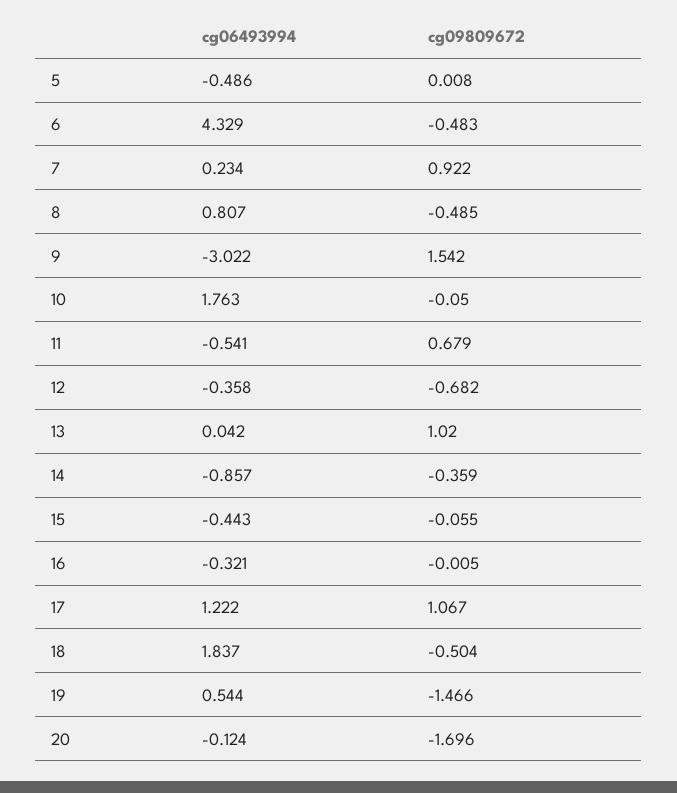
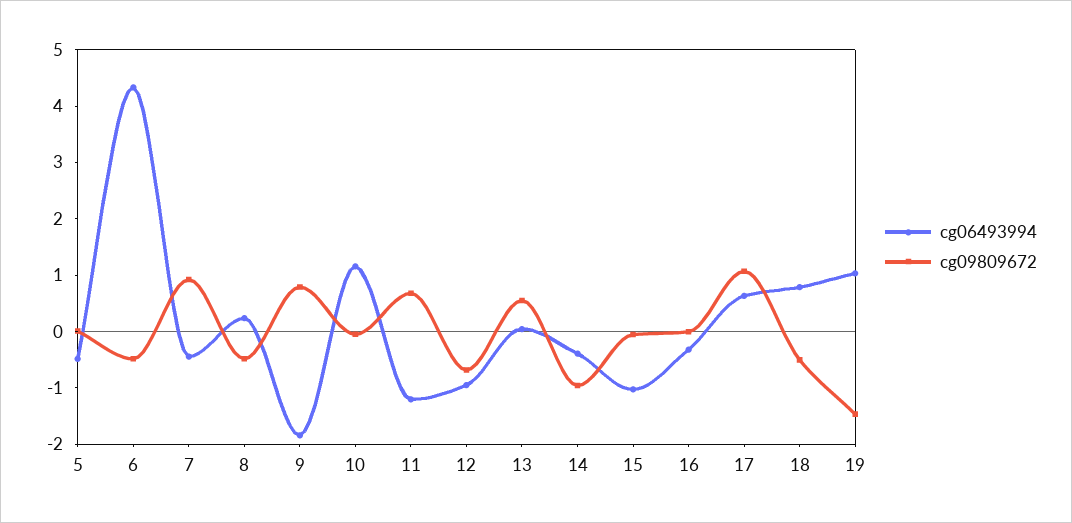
  {
    "cg06493994": {
      "5": -0.486,
      "6": 4.329,
-     "7": 0.234,
+     "7": -0.4,
-     "8": 0.807,
+     "8": 0.2,
-     "9": -3.022,
+     "9": -1.8,
-     "10": 1.763,
+     "10": 1.2,
-     "11": -0.541,
+     "11": -1.2,
-     "12": -0.358,
+     "12": -1,
      "13": 0.042,
-     "14": -0.857,
+     "14": -0.4,
-     "15": -0.443,
+     "15": -1,
      "16": -0.321,
-     "17": 1.222,
+     "17": 0.6,
-     "18": 1.837,
+     "18": 0.8,
-     "19": 0.544,
+     "19": 1
-     "20": -0.124
    },
    "cg09809672": {
      "5": 0.008,
      "6": -0.483,
      "7": 0.922,
      "8": -0.485,
-     "9": 1.542,
+     "9": 0.8,
      "10": -0.05,
      "11": 0.679,
      "12": -0.682,
-     "13": 1.02,
+     "13": 0.6,
-     "14": -0.359,
+     "14": -1,
      "15": -0.055,
      "16": -0.005,
      "17": 1.067,
      "18": -0.504,
-     "19": -1.466,
+     "19": -1.466
-     "20": -1.696
    }
  }

